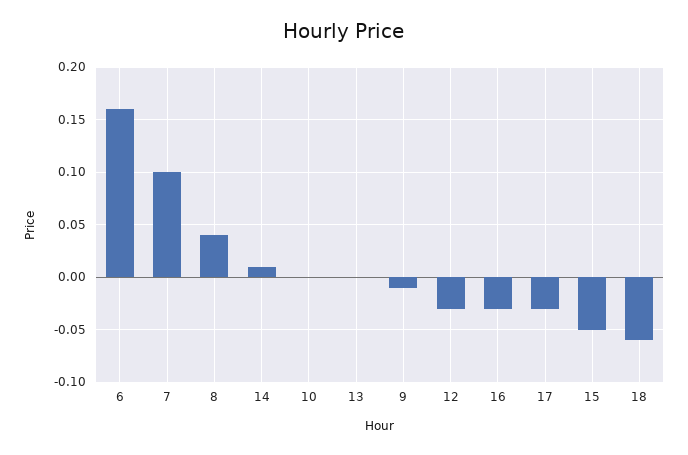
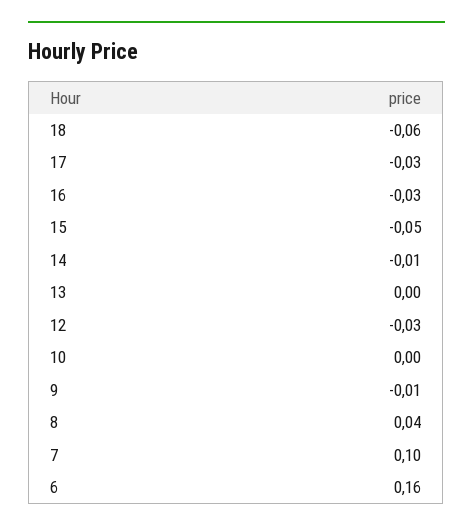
  {
    "6": 0.16,
    "7": 0.1,
    "8": 0.04,
-   "14": 0.01,
+   "14": -0.01,
    "10": 0,
    "13": 0,
    "9": -0.01,
    "12": -0.03,
    "16": -0.03,
    "17": -0.03,
    "15": -0.05,
    "18": -0.06
  }

